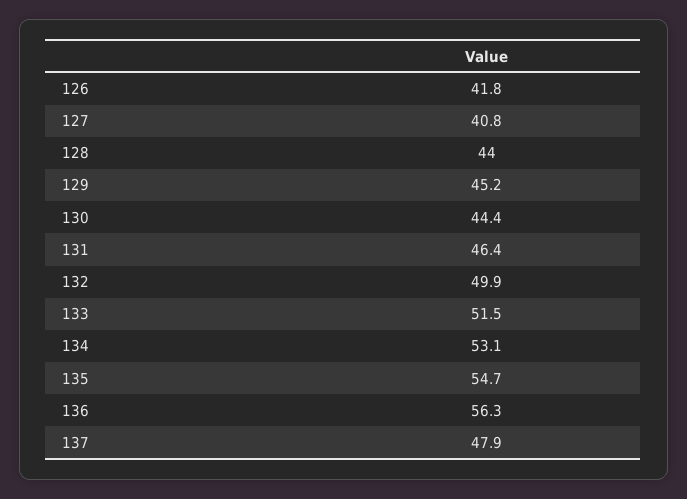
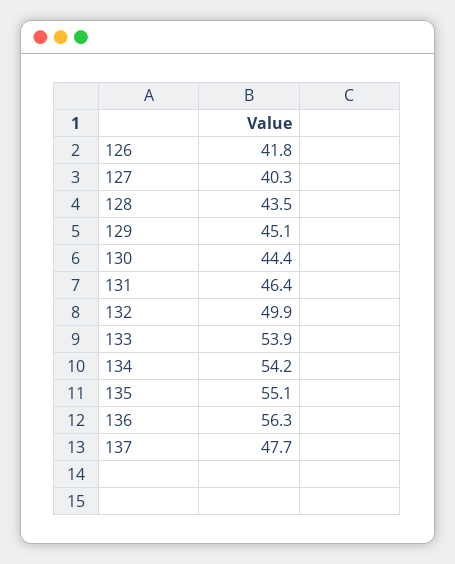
  {
    "126": 41.8,
-   "127": 40.8,
+   "127": 40.3,
-   "128": 44,
+   "128": 43.5,
-   "129": 45.2,
+   "129": 45.1,
    "130": 44.4,
    "131": 46.4,
    "132": 49.9,
-   "133": 51.5,
+   "133": 53.9,
-   "134": 53.1,
+   "134": 54.2,
-   "135": 54.7,
+   "135": 55.1,
    "136": 56.3,
-   "137": 47.9
+   "137": 47.7
  }

